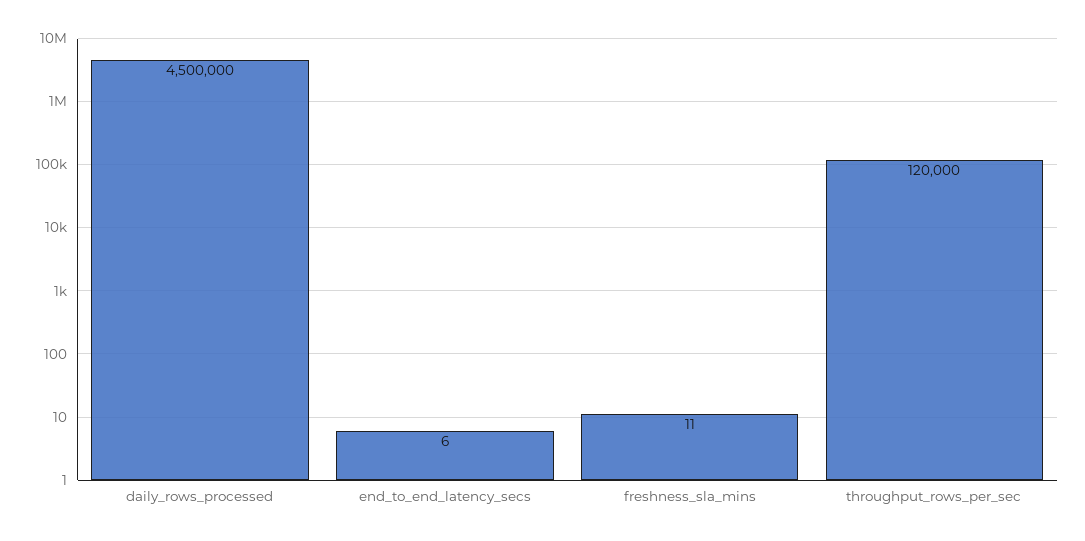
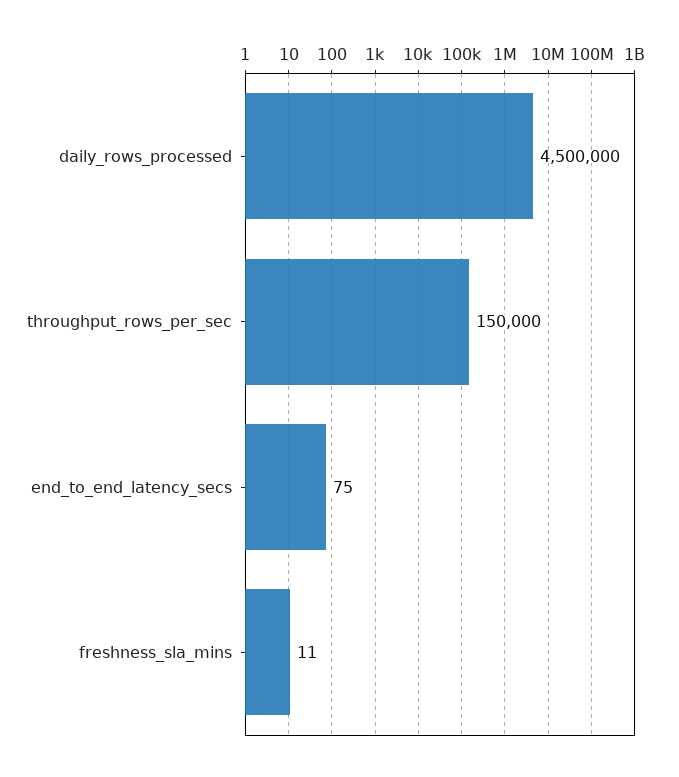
  {
    "daily_rows_processed": 4500000,
-   "end_to_end_latency_secs": 6,
+   "end_to_end_latency_secs": 75,
    "freshness_sla_mins": 11,
-   "throughput_rows_per_sec": 120000
+   "throughput_rows_per_sec": 150000
  }

